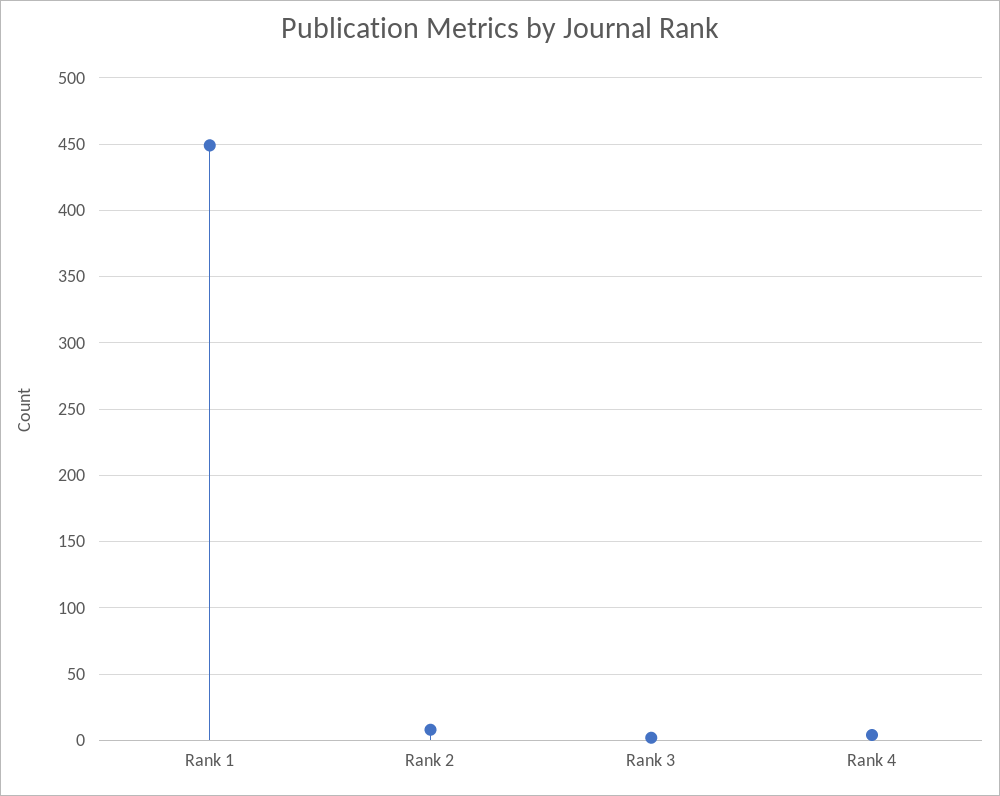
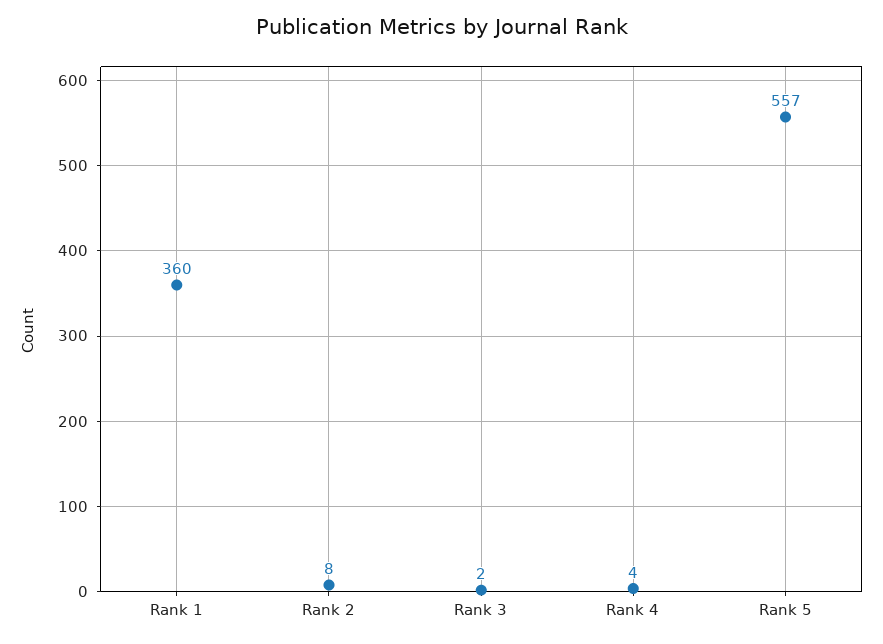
  {
-   "Rank 1": 450,
+   "Rank 1": 360,
    "Rank 2": 8,
    "Rank 3": 2,
-   "Rank 4": 4
+   "Rank 4": 4,
+   "Rank 5": 557
  }

